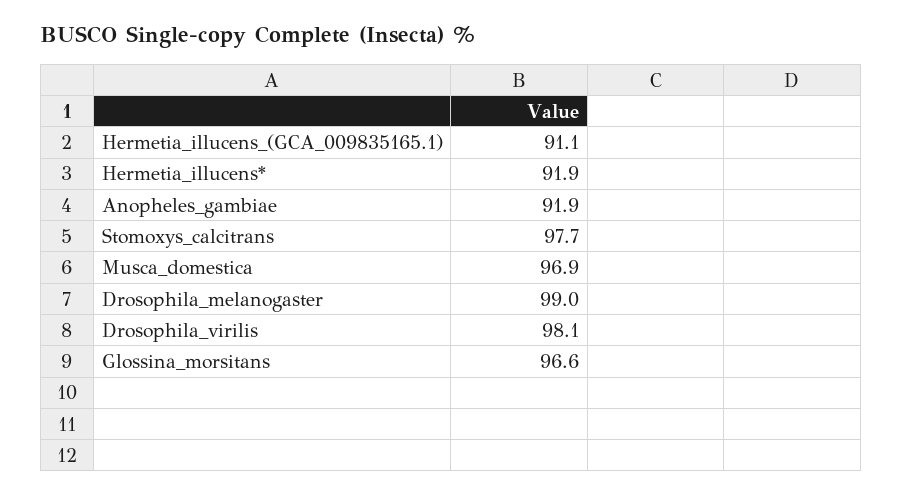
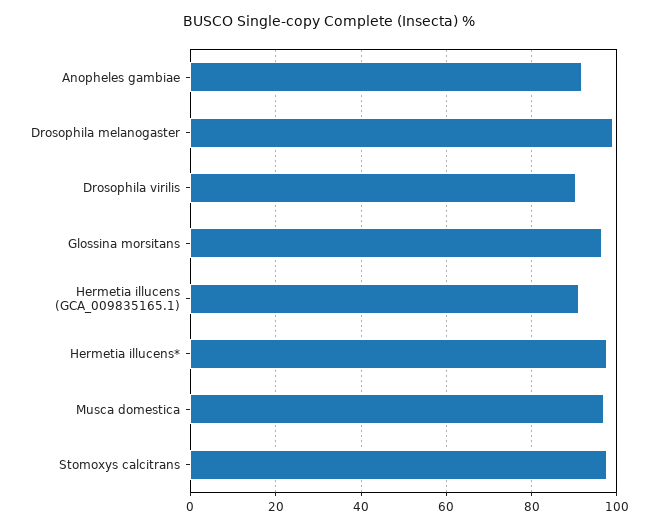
  {
    "Hermetia_illucens_(GCA_009835165.1)": 91.1,
-   "Hermetia_illucens*": 91.9,
+   "Hermetia_illucens*": 98,
    "Anopheles_gambiae": 91.9,
    "Stomoxys_calcitrans": 97.7,
    "Musca_domestica": 96.9,
    "Drosophila_melanogaster": 99,
-   "Drosophila_virilis": 98.1,
+   "Drosophila_virilis": 90,
    "Glossina_morsitans": 96.6
  }

